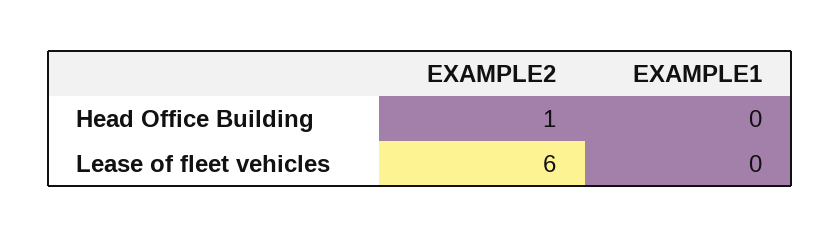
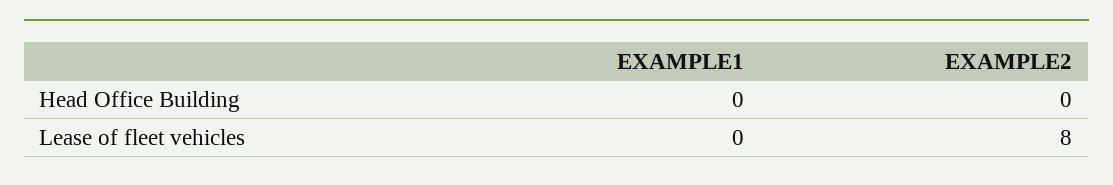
  {
    "EXAMPLE2": {
-     "Head Office Building": 1,
+     "Head Office Building": 0,
-     "Lease of fleet vehicles": 6
+     "Lease of fleet vehicles": 8
    },
    "EXAMPLE1": {
      "Head Office Building": 0,
      "Lease of fleet vehicles": 0
    }
  }

